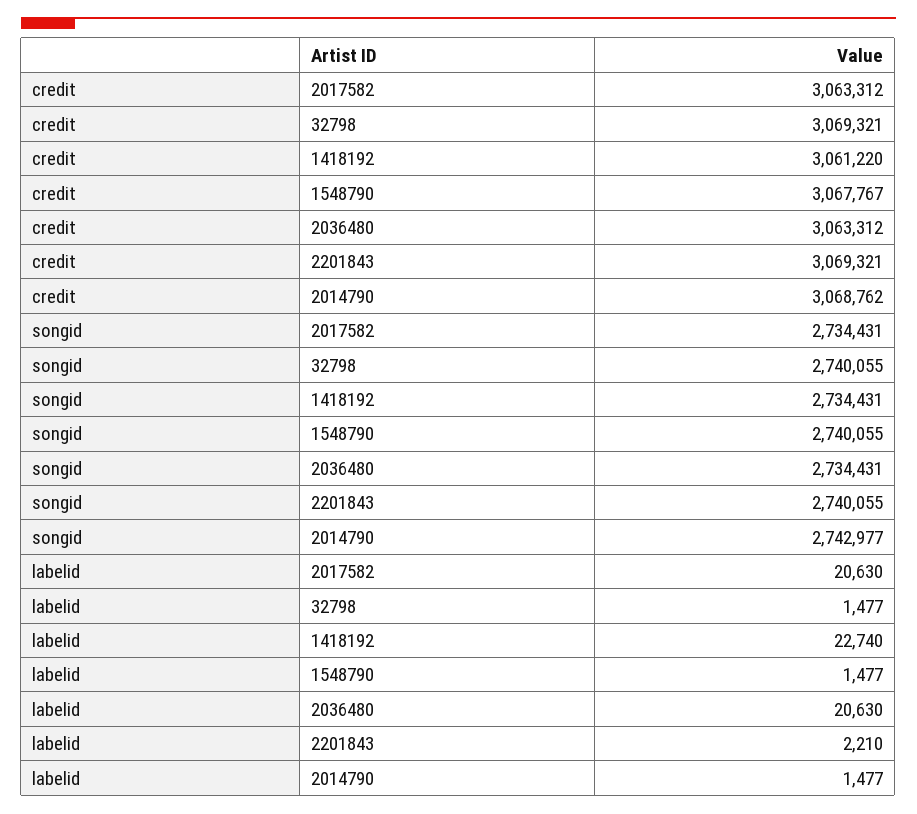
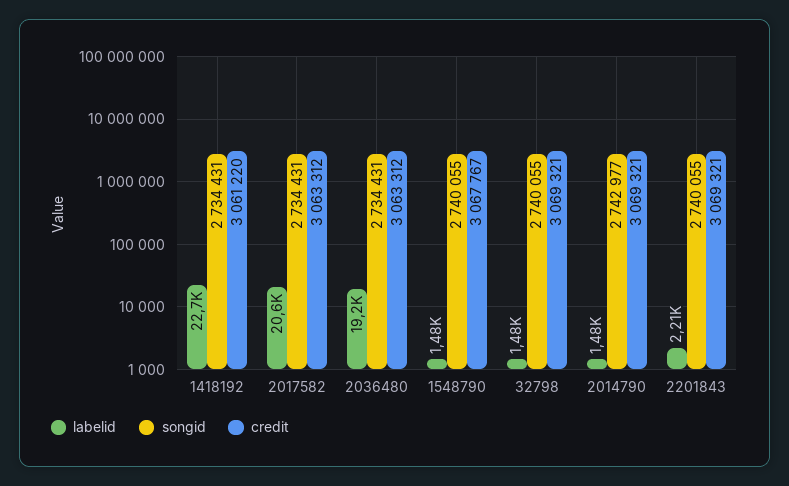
  {
    "credit": {
      "2017582": 3063312,
      "32798": 3069321,
      "1418192": 3061220,
      "1548790": 3067767,
      "2036480": 3063312,
      "2201843": 3069321,
-     "2014790": 3068762
+     "2014790": 3069321
    },
    "songid": {
      "2017582": 2734431,
      "32798": 2740055,
      "1418192": 2734431,
      "1548790": 2740055,
      "2036480": 2734431,
      "2201843": 2740055,
      "2014790": 2742977
    },
    "labelid": {
      "2017582": 20630,
      "32798": 1477,
      "1418192": 22740,
      "1548790": 1477,
-     "2036480": 20630,
+     "2036480": 19200,
      "2201843": 2210,
      "2014790": 1477
    }
  }

